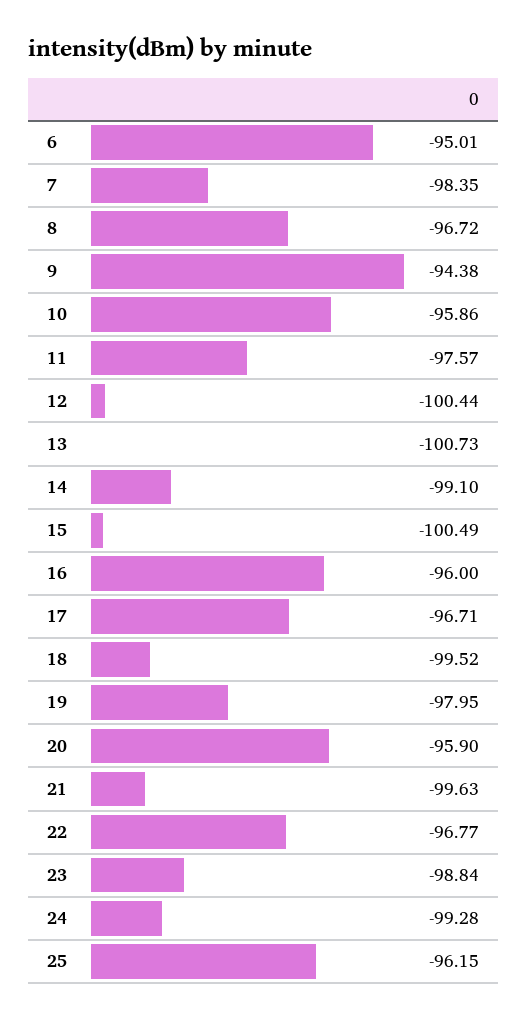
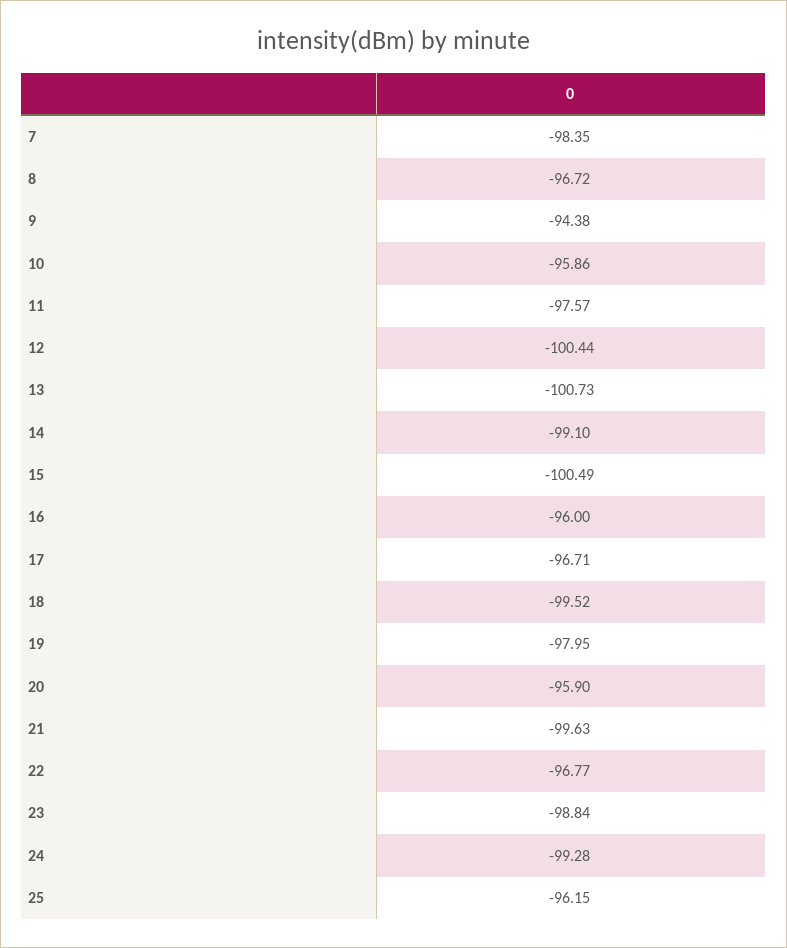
  {
-   "6": -95.01,
    "7": -98.35,
    "8": -96.72,
    "9": -94.38,
    "10": -95.86,
    "11": -97.57,
    "12": -100.44,
    "13": -100.73,
    "14": -99.1,
    "15": -100.49,
    "16": -96,
    "17": -96.71,
    "18": -99.52,
    "19": -97.95,
    "20": -95.9,
    "21": -99.63,
    "22": -96.77,
    "23": -98.84,
    "24": -99.28,
    "25": -96.15
  }

